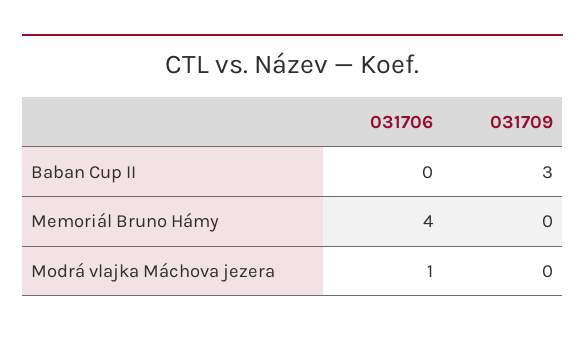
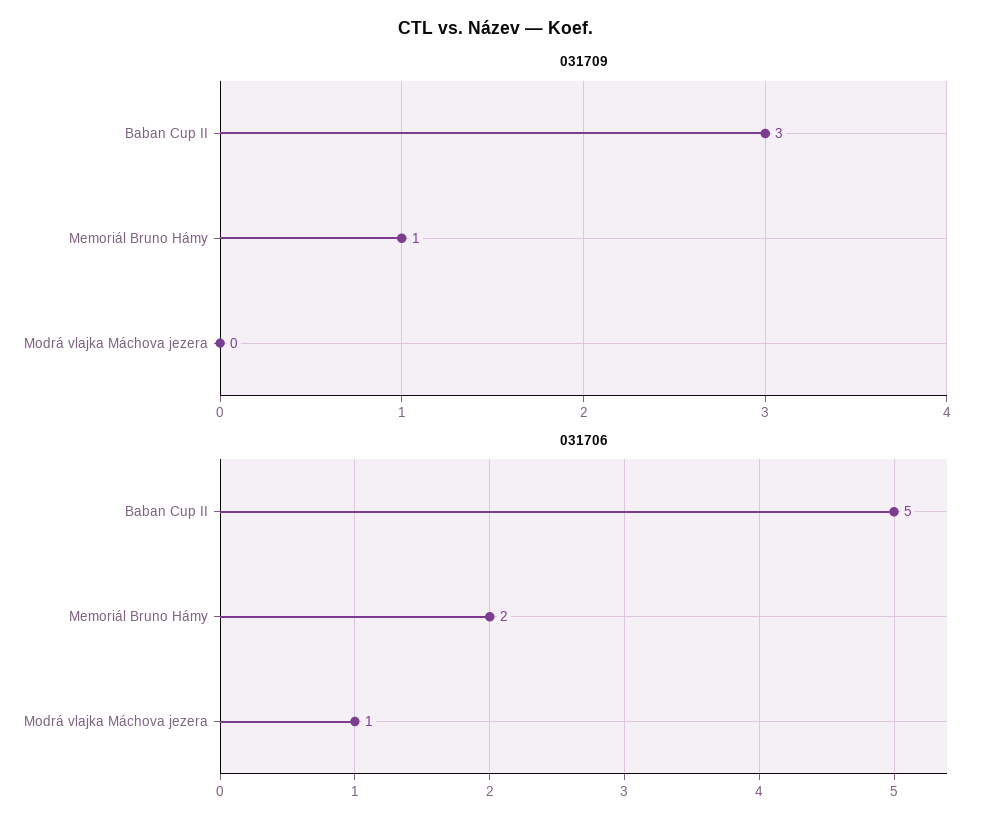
  {
    "031706": {
-     "Baban Cup II": 0,
+     "Baban Cup II": 5,
-     "Memoriál Bruno Hámy": 4,
+     "Memoriál Bruno Hámy": 2,
      "Modrá vlajka Máchova jezera": 1
    },
    "031709": {
      "Baban Cup II": 3,
-     "Memoriál Bruno Hámy": 0,
+     "Memoriál Bruno Hámy": 1,
      "Modrá vlajka Máchova jezera": 0
    }
  }

